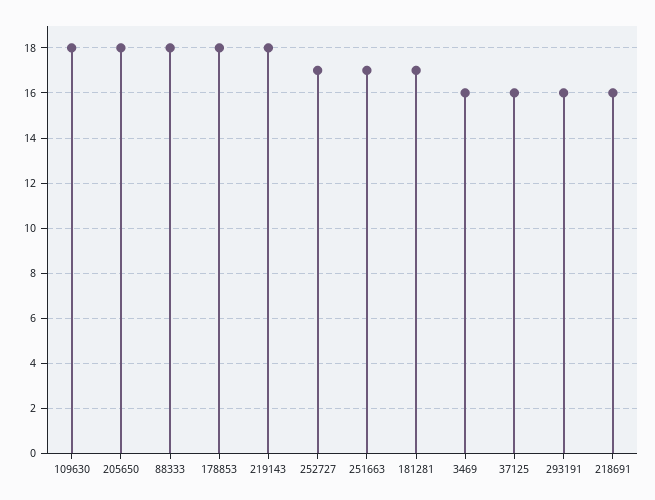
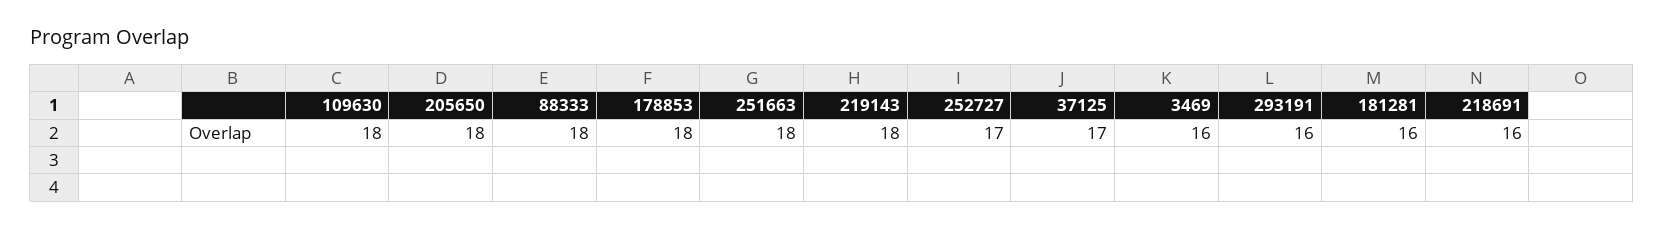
  {
    "109630": 18,
    "205650": 18,
    "88333": 18,
    "178853": 18,
    "219143": 18,
    "252727": 17,
-   "251663": 17,
+   "251663": 18,
-   "181281": 17,
+   "181281": 16,
    "3469": 16,
-   "37125": 16,
+   "37125": 17,
    "293191": 16,
    "218691": 16
  }

